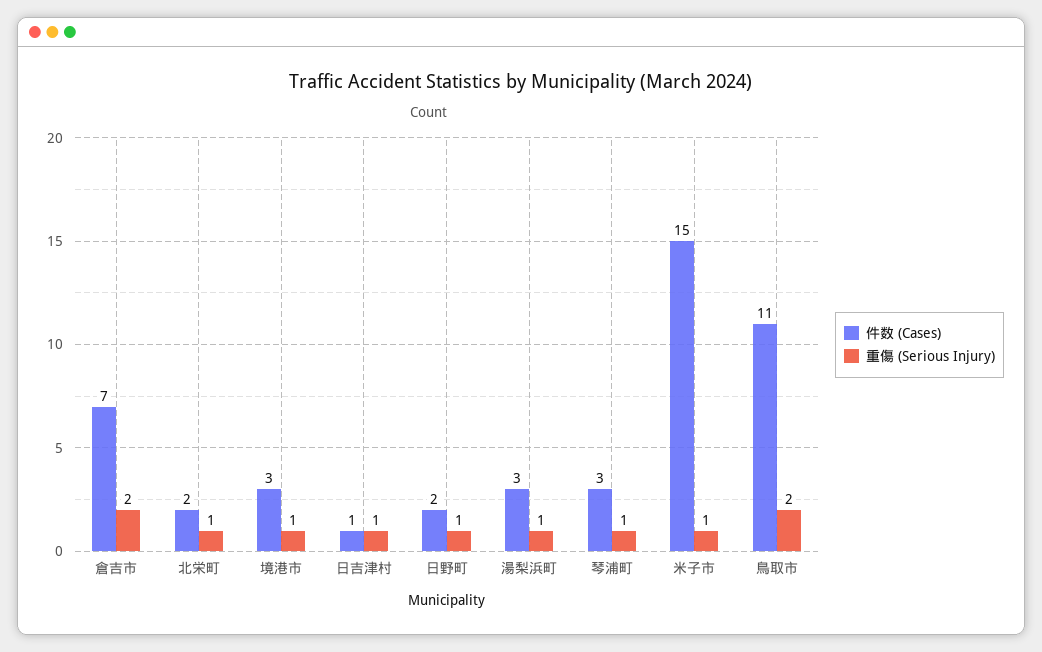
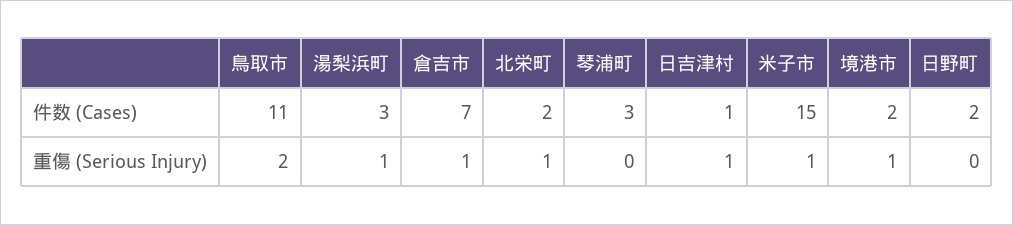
  {
    "件数 (Cases)": {
      "倉吉市": 7,
      "北栄町": 2,
-     "境港市": 3,
+     "境港市": 2,
      "日吉津村": 1,
      "日野町": 2,
      "湯梨浜町": 3,
      "琴浦町": 3,
      "米子市": 15,
      "鳥取市": 11
    },
    "重傷 (Serious Injury)": {
-     "倉吉市": 2,
+     "倉吉市": 1,
      "北栄町": 1,
      "境港市": 1,
      "日吉津村": 1,
-     "日野町": 1,
+     "日野町": 0,
      "湯梨浜町": 1,
-     "琴浦町": 1,
+     "琴浦町": 0,
      "米子市": 1,
      "鳥取市": 2
    }
  }

